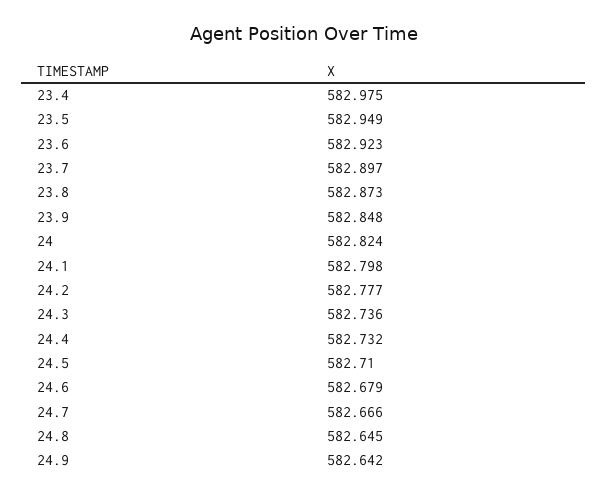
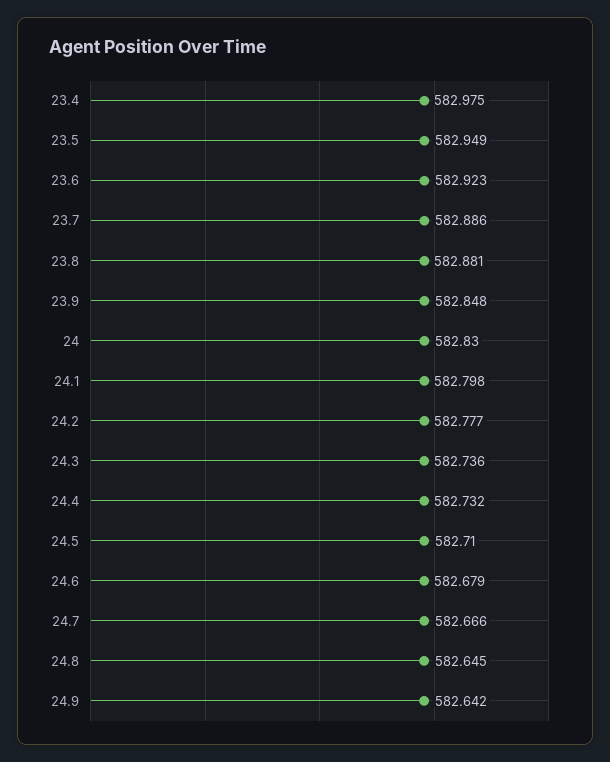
  {
    "23.4": 582.975,
    "23.5": 582.949,
    "23.6": 582.923,
-   "23.7": 582.897,
+   "23.7": 582.886,
-   "23.8": 582.873,
+   "23.8": 582.881,
    "23.9": 582.848,
-   "24": 582.824,
+   "24": 582.83,
    "24.1": 582.798,
    "24.2": 582.777,
    "24.3": 582.736,
    "24.4": 582.732,
    "24.5": 582.71,
    "24.6": 582.679,
    "24.7": 582.666,
    "24.8": 582.645,
    "24.9": 582.642
  }

